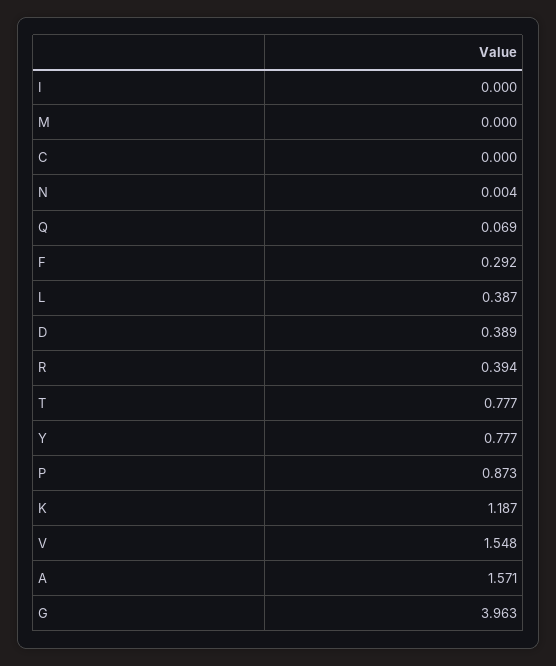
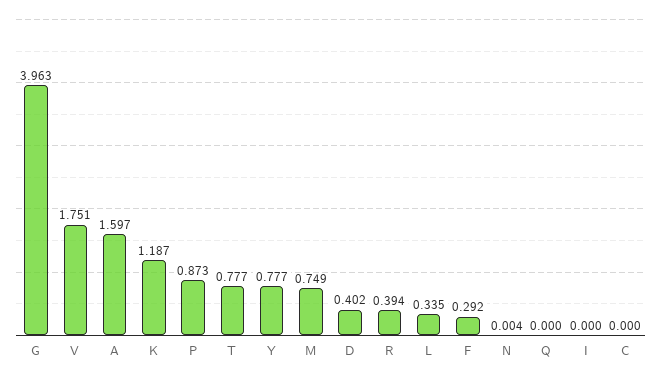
  {
    "I": 0,
-   "M": 0,
+   "M": 0.749,
    "C": 0,
    "N": 0.004,
-   "Q": 0.069,
+   "Q": 0,
    "F": 0.292,
-   "L": 0.387,
+   "L": 0.335,
-   "D": 0.389,
+   "D": 0.402,
    "R": 0.394,
    "T": 0.777,
    "Y": 0.777,
    "P": 0.873,
    "K": 1.187,
-   "V": 1.548,
+   "V": 1.751,
-   "A": 1.571,
+   "A": 1.597,
    "G": 3.963
  }

